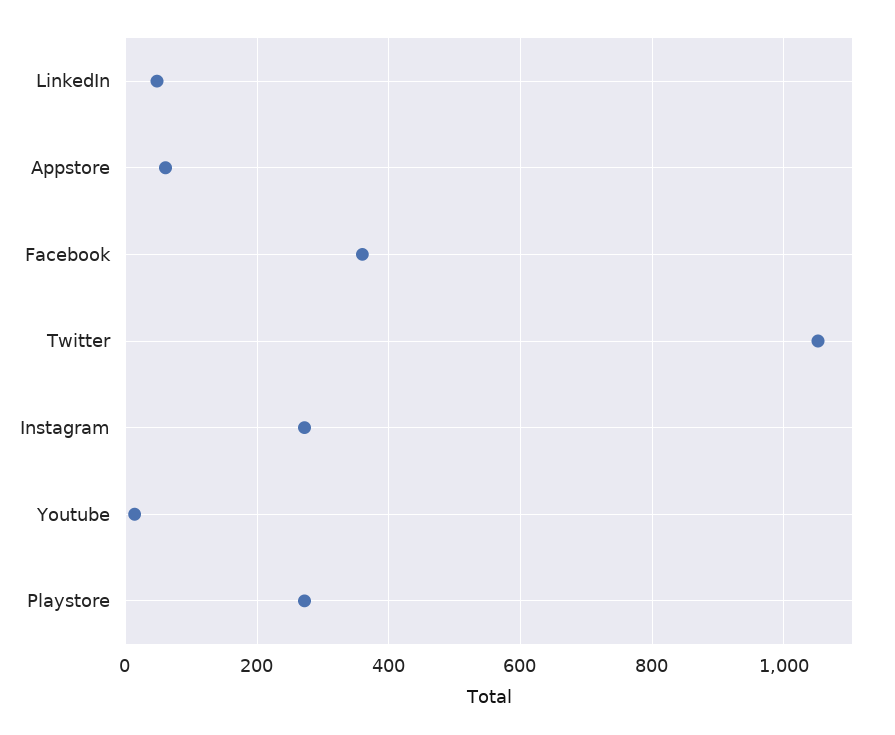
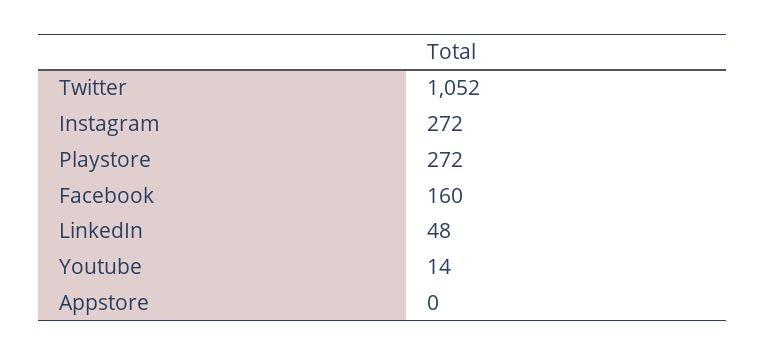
  {
    "LinkedIn": 48,
-   "Appstore": 60,
+   "Appstore": 0,
-   "Facebook": 360,
+   "Facebook": 160,
    "Twitter": 1052,
    "Instagram": 272,
    "Youtube": 14,
    "Playstore": 272
  }

